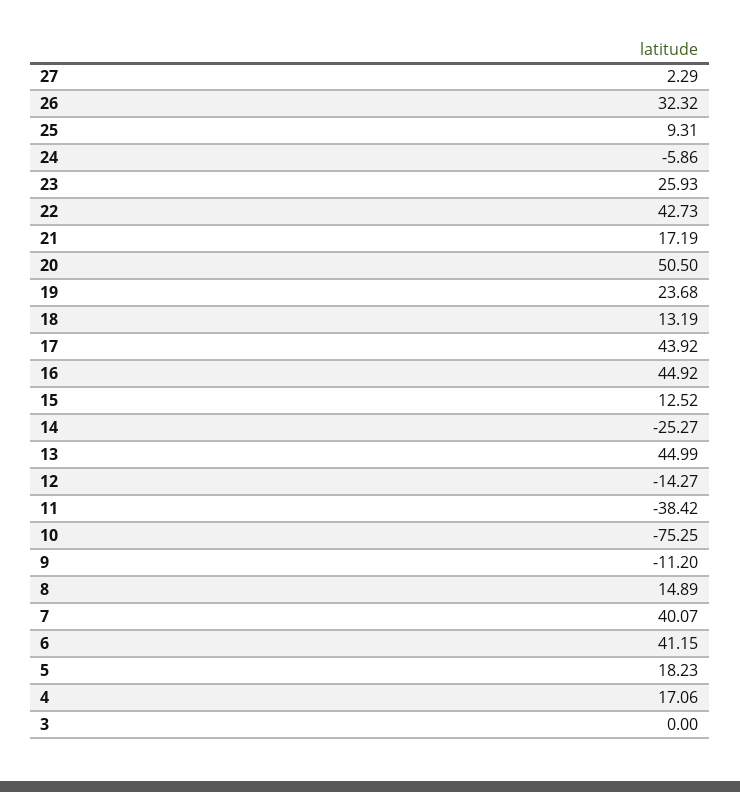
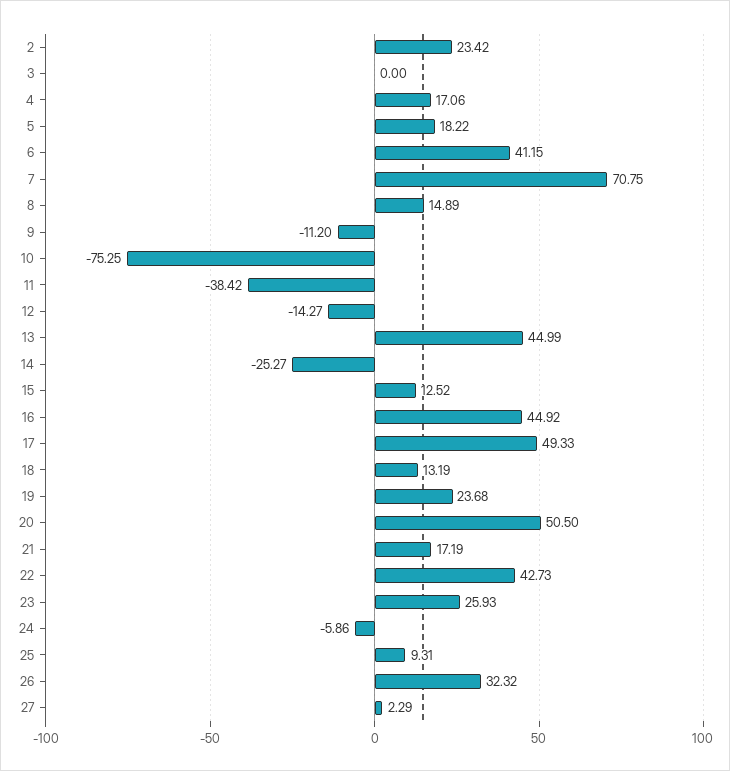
  {
    "27": 2.29,
    "26": 32.32,
    "25": 9.31,
    "24": -5.86,
    "23": 25.93,
    "22": 42.73,
    "21": 17.19,
    "20": 50.5,
    "19": 23.68,
    "18": 13.19,
-   "17": 43.92,
+   "17": 49.33,
    "16": 44.92,
    "15": 12.52,
    "14": -25.27,
    "13": 44.99,
    "12": -14.27,
    "11": -38.42,
    "10": -75.25,
    "9": -11.2,
    "8": 14.89,
-   "7": 40.07,
+   "7": 70.75,
    "6": 41.15,
-   "5": 18.23,
+   "5": 18.22,
    "4": 17.06,
-   "3": 0
+   "3": 0,
+   "2": 23.42
  }

